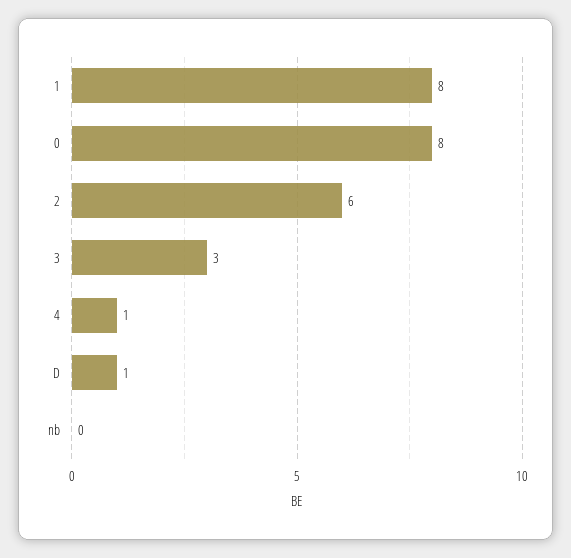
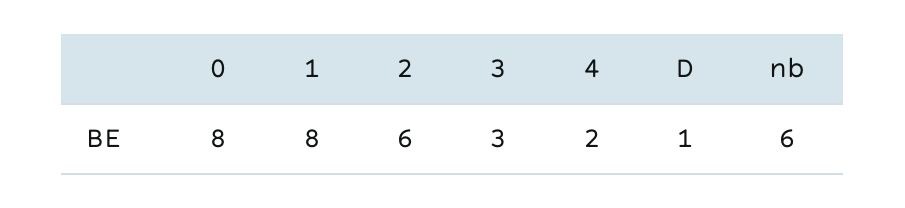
  {
    "1": 8,
    "0": 8,
    "2": 6,
    "3": 3,
-   "4": 1,
+   "4": 2,
    "D": 1,
-   "nb": 0
+   "nb": 6
  }

